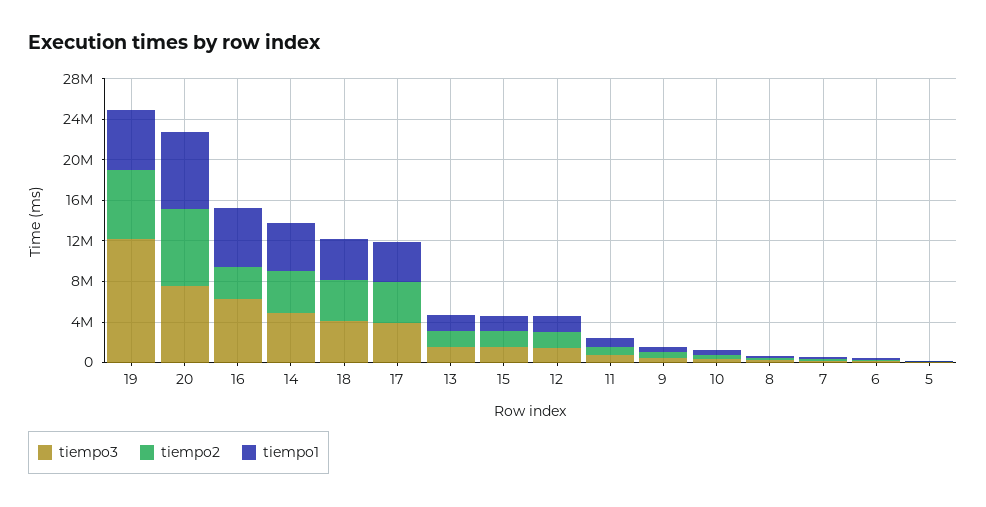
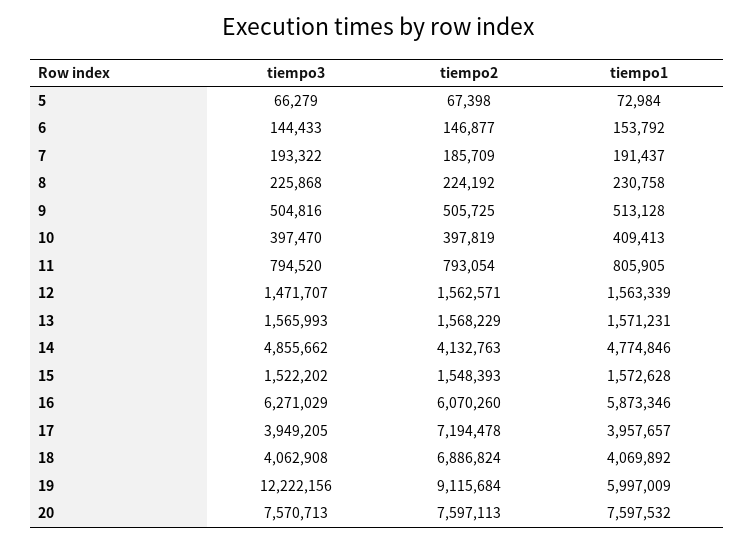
  {
    "tiempo3": {
      "19": 12222156,
      "20": 7570713,
      "16": 6271029,
      "14": 4855662,
      "18": 4062908,
      "17": 3949205,
      "13": 1565993,
      "15": 1522202,
      "12": 1471707,
      "11": 794520,
      "9": 504816,
      "10": 397470,
      "8": 225868,
      "7": 193322,
      "6": 144433,
      "5": 66279
    },
    "tiempo2": {
-     "19": 7000000,
+     "19": 9115684,
      "20": 7597113,
-     "16": 3000000,
+     "16": 6070260,
      "14": 4132763,
-     "18": 4000000,
+     "18": 6886824,
-     "17": 4000000,
+     "17": 7194478,
      "13": 1568229,
      "15": 1548393,
      "12": 1562571,
      "11": 793054,
      "9": 505725,
      "10": 397819,
      "8": 224192,
      "7": 185709,
      "6": 146877,
      "5": 67398
    },
    "tiempo1": {
      "19": 5997009,
      "20": 7597532,
      "16": 5873346,
      "14": 4774846,
      "18": 4069892,
      "17": 3957657,
      "13": 1571231,
      "15": 1572628,
      "12": 1563339,
      "11": 805905,
      "9": 513128,
      "10": 409413,
      "8": 230758,
      "7": 191437,
      "6": 153792,
      "5": 72984
    }
  }

